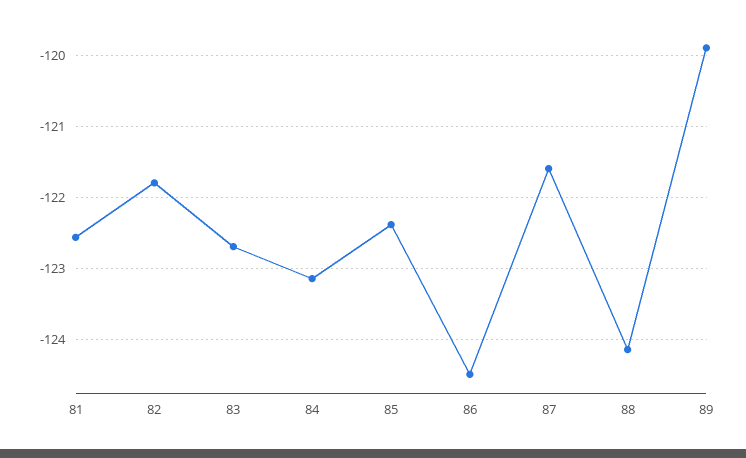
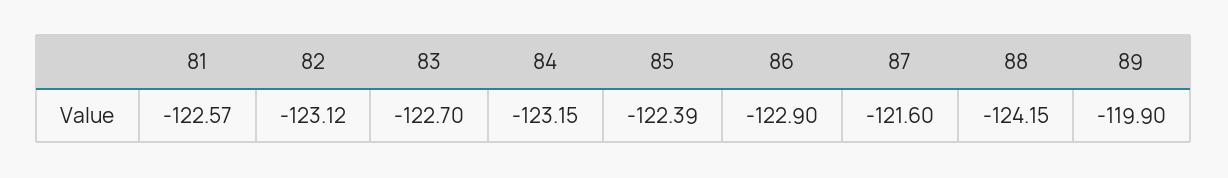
  {
    "81": -122.57,
-   "82": -121.8,
+   "82": -123.12,
    "83": -122.7,
    "84": -123.15,
    "85": -122.39,
-   "86": -124.5,
+   "86": -122.9,
    "87": -121.6,
    "88": -124.15,
    "89": -119.9
  }

